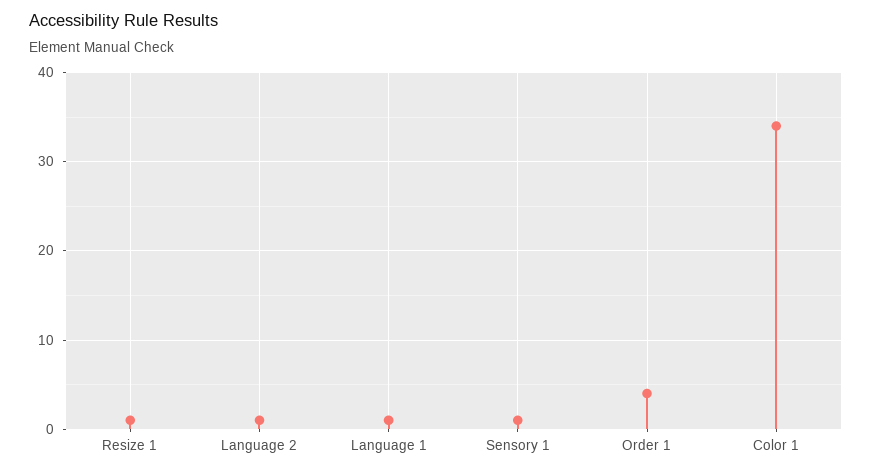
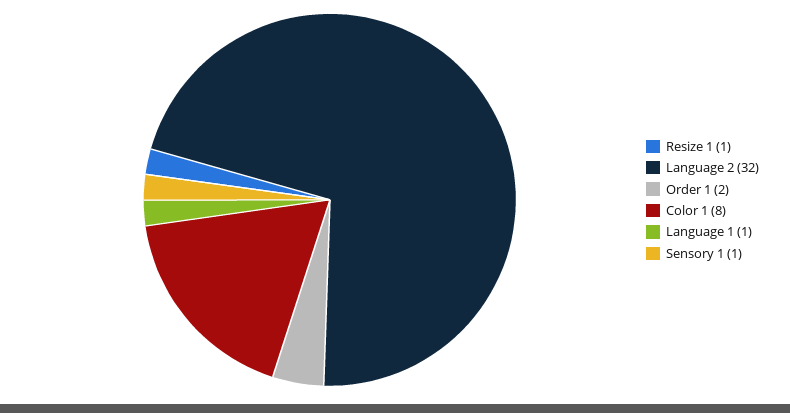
  {
    "Resize 1": 1,
-   "Language 2": 1,
+   "Language 2": 32,
    "Language 1": 1,
    "Sensory 1": 1,
-   "Order 1": 4,
+   "Order 1": 2,
-   "Color 1": 34
+   "Color 1": 8
  }

